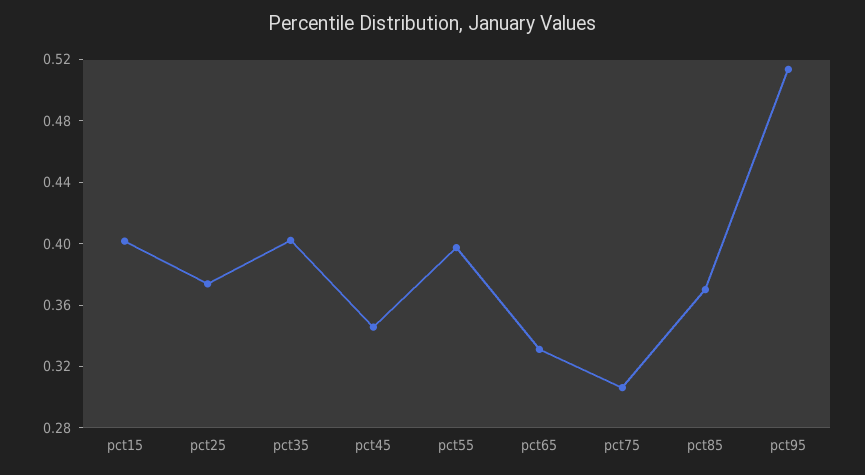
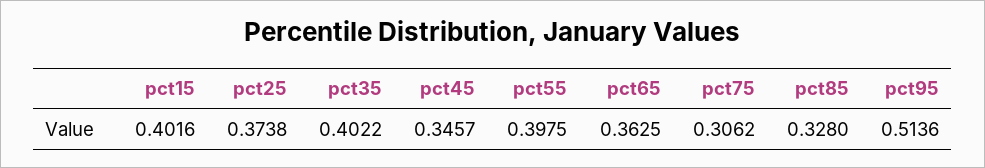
  {
    "pct15": 0.4016,
    "pct25": 0.3738,
    "pct35": 0.4022,
    "pct45": 0.3457,
    "pct55": 0.3975,
-   "pct65": 0.33,
+   "pct65": 0.3625,
    "pct75": 0.3062,
-   "pct85": 0.37,
+   "pct85": 0.328,
    "pct95": 0.5136
  }

